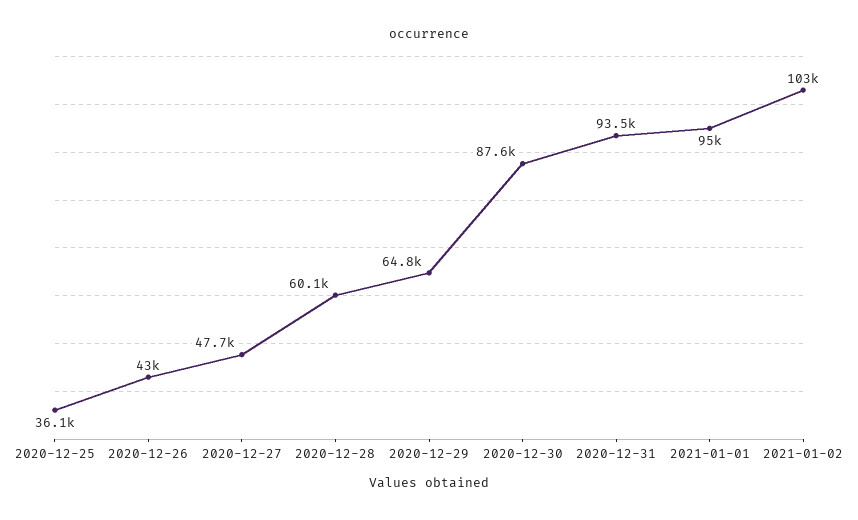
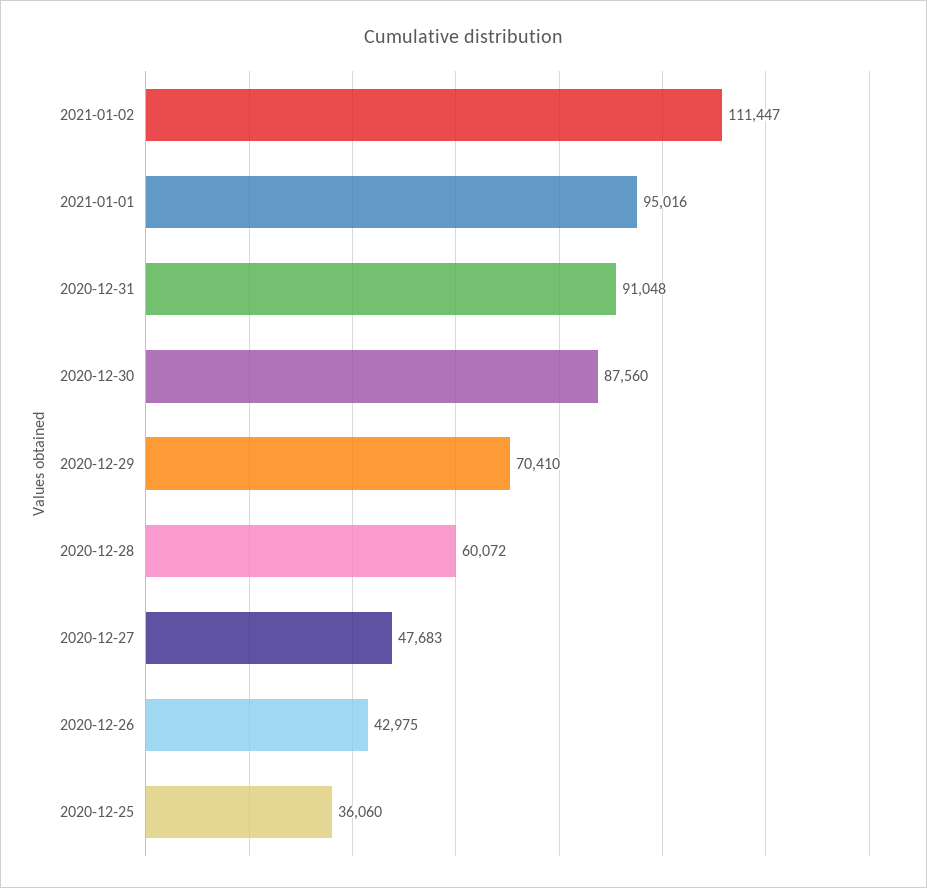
  {
    "2020-12-25": 36060,
    "2020-12-26": 42975,
    "2020-12-27": 47683,
    "2020-12-28": 60072,
-   "2020-12-29": 64800,
+   "2020-12-29": 70410,
    "2020-12-30": 87560,
-   "2020-12-31": 93500,
+   "2020-12-31": 91048,
    "2021-01-01": 95016,
-   "2021-01-02": 103000
+   "2021-01-02": 111447
  }

